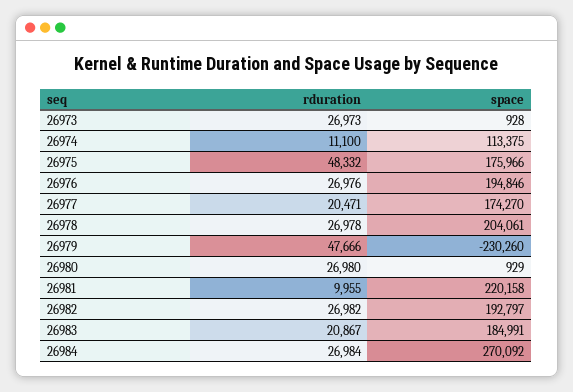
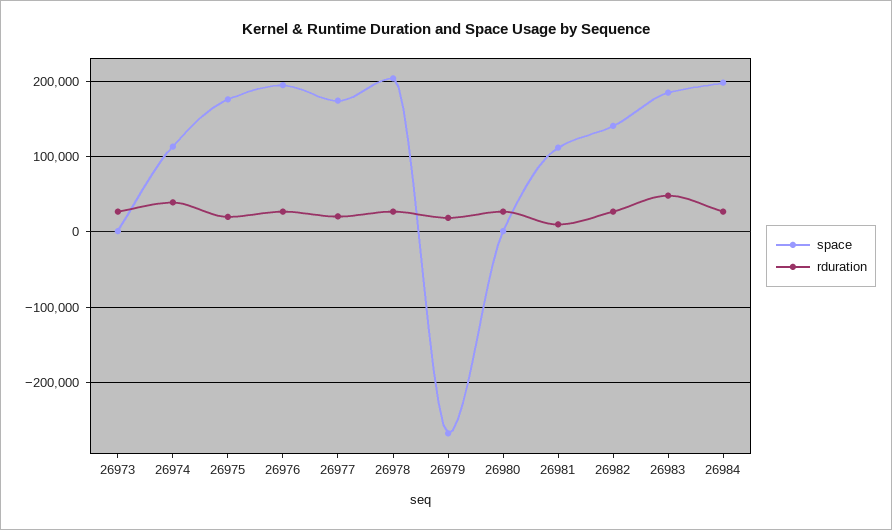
  {
    "rduration": {
      "26973": 26973,
-     "26974": 11100,
+     "26974": 40000,
-     "26975": 48332,
+     "26975": 20000,
      "26976": 26976,
      "26977": 20471,
      "26978": 26978,
-     "26979": 47666,
+     "26979": 20000,
      "26980": 26980,
      "26981": 9955,
      "26982": 26982,
-     "26983": 20867,
+     "26983": 50000,
      "26984": 26984
    },
    "space": {
      "26973": 928,
      "26974": 113375,
      "26975": 175966,
      "26976": 194846,
      "26977": 174270,
      "26978": 204061,
-     "26979": -230260,
+     "26979": -270000,
      "26980": 929,
-     "26981": 220158,
+     "26981": 110000,
-     "26982": 192797,
+     "26982": 140000,
      "26983": 184991,
-     "26984": 270092
+     "26984": 200000
    }
  }

